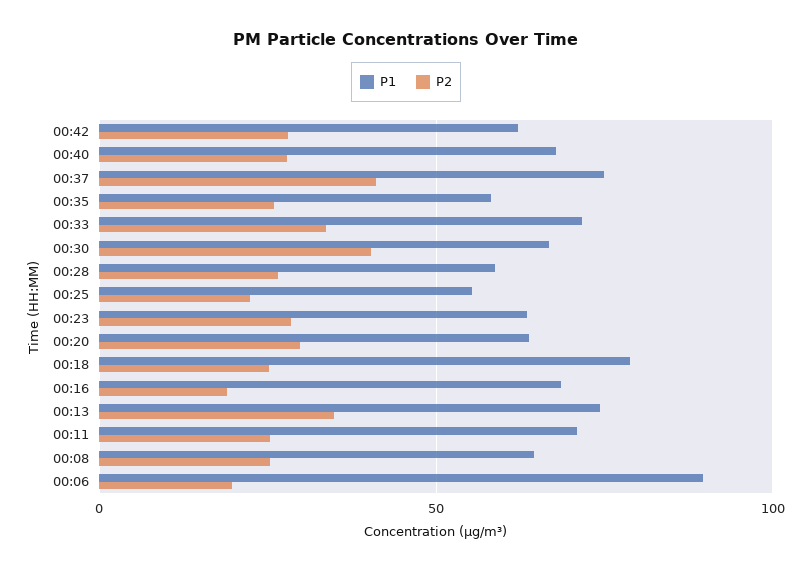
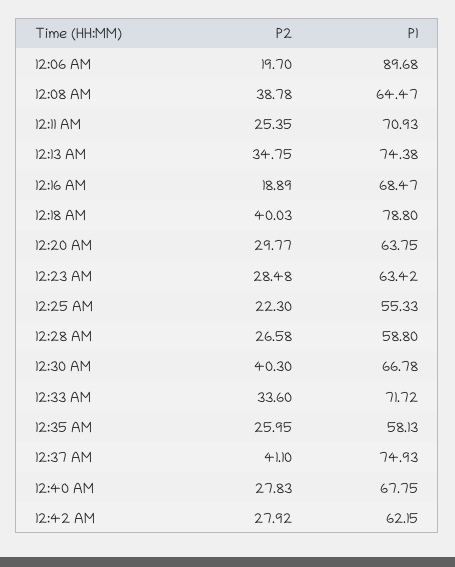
  {
    "P1": {
      "00:42": 62.15,
      "00:40": 67.75,
      "00:37": 74.93,
      "00:35": 58.13,
      "00:33": 71.72,
      "00:30": 66.78,
      "00:28": 58.8,
      "00:25": 55.33,
      "00:23": 63.42,
      "00:20": 63.75,
      "00:18": 78.8,
      "00:16": 68.47,
      "00:13": 74.38,
      "00:11": 70.93,
      "00:08": 64.47,
      "00:06": 89.68
    },
    "P2": {
      "00:42": 27.92,
      "00:40": 27.83,
      "00:37": 41.1,
      "00:35": 25.95,
      "00:33": 33.6,
      "00:30": 40.3,
      "00:28": 26.58,
      "00:25": 22.3,
      "00:23": 28.48,
      "00:20": 29.77,
-     "00:18": 25,
+     "00:18": 40.03,
      "00:16": 18.89,
      "00:13": 34.75,
      "00:11": 25.35,
-     "00:08": 25,
+     "00:08": 38.78,
      "00:06": 19.7
    }
  }

